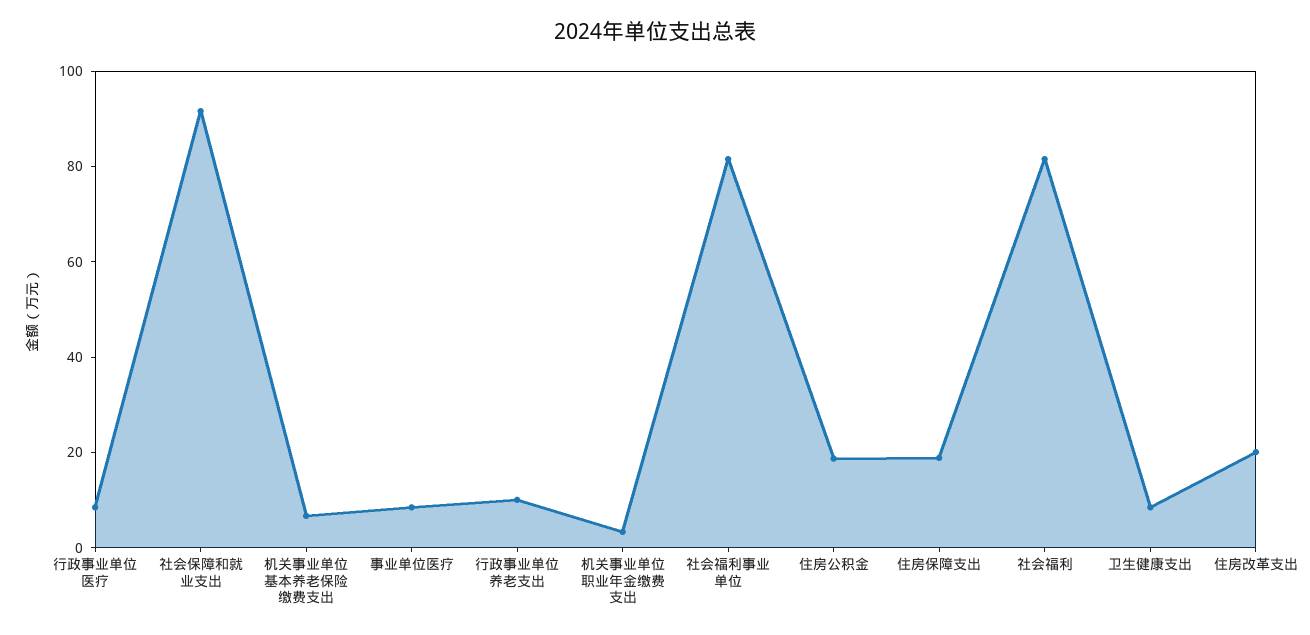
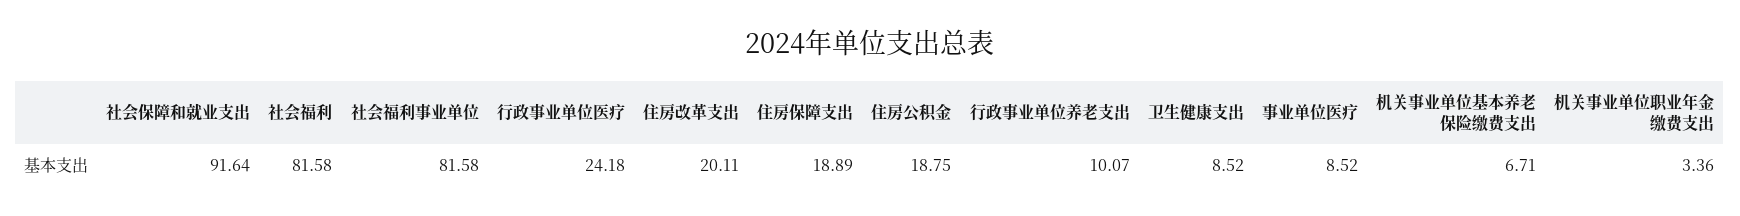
  {
-   "行政事业单位医疗": 10,
+   "行政事业单位医疗": 24.18,
    "社会保障和就业支出": 91.64,
    "机关事业单位基本养老保险缴费支出": 6.71,
    "事业单位医疗": 8.52,
    "行政事业单位养老支出": 10.07,
    "机关事业单位职业年金缴费支出": 3.36,
    "社会福利事业单位": 81.58,
    "住房公积金": 18.75,
    "住房保障支出": 18.89,
    "社会福利": 81.58,
    "卫生健康支出": 8.52,
    "住房改革支出": 20.11
  }

